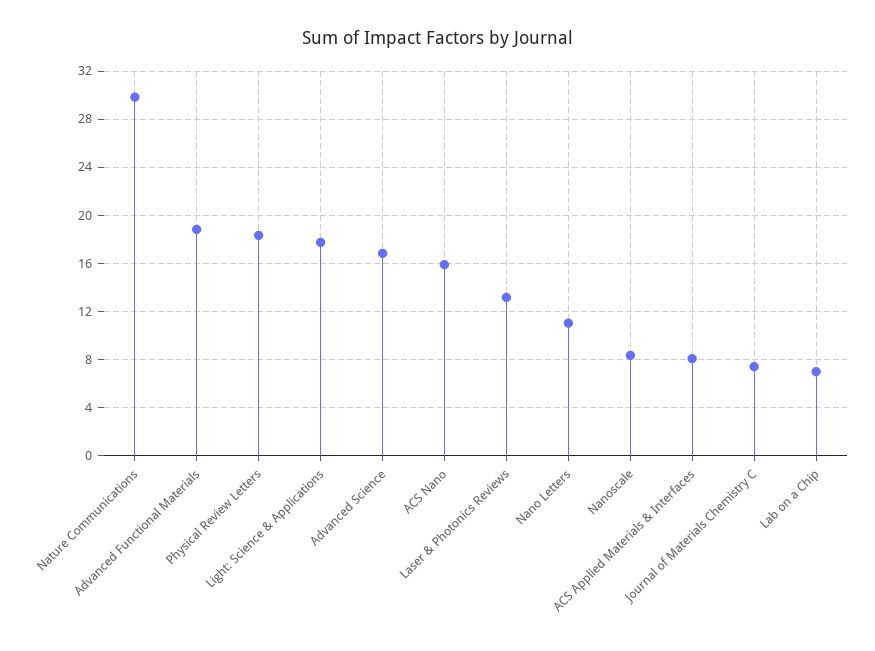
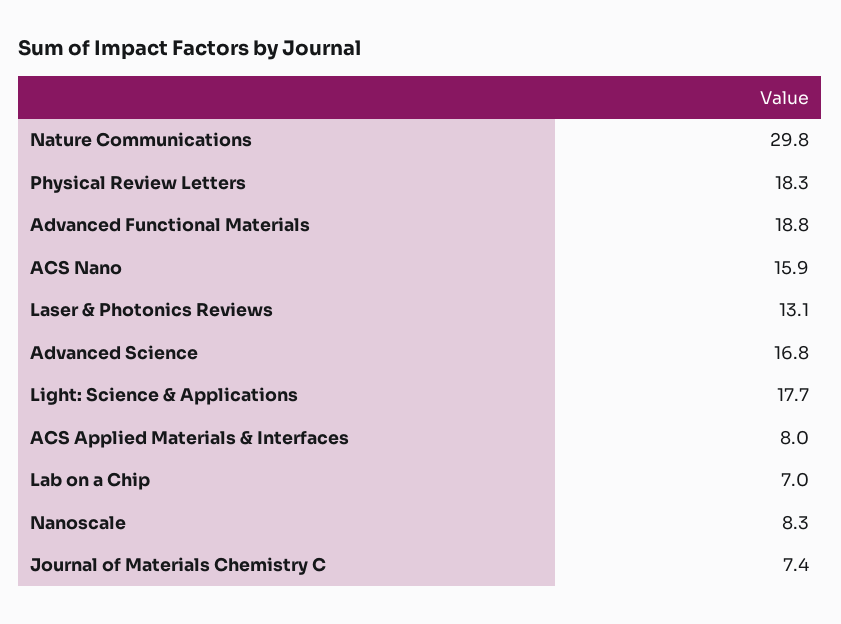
  {
    "Nature Communications": 29.8,
    "Advanced Functional Materials": 18.8,
    "Physical Review Letters": 18.3,
    "Light: Science & Applications": 17.7,
    "Advanced Science": 16.8,
    "ACS Nano": 15.9,
    "Laser & Photonics Reviews": 13.1,
-   "Nano Letters": 11,
    "Nanoscale": 8.3,
    "ACS Applied Materials & Interfaces": 8,
    "Journal of Materials Chemistry C": 7.4,
    "Lab on a Chip": 7
  }

